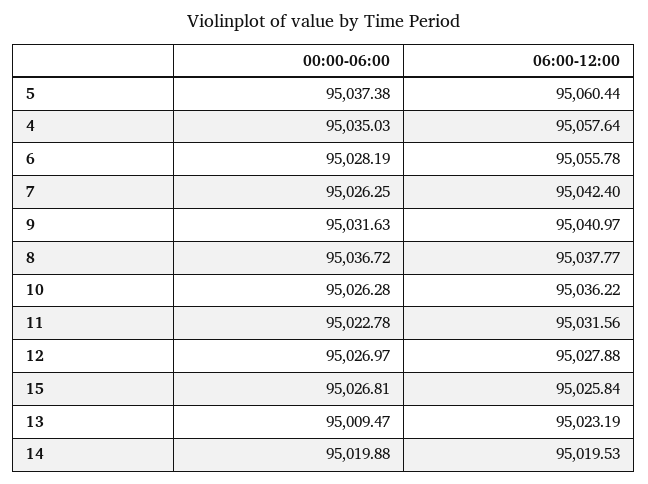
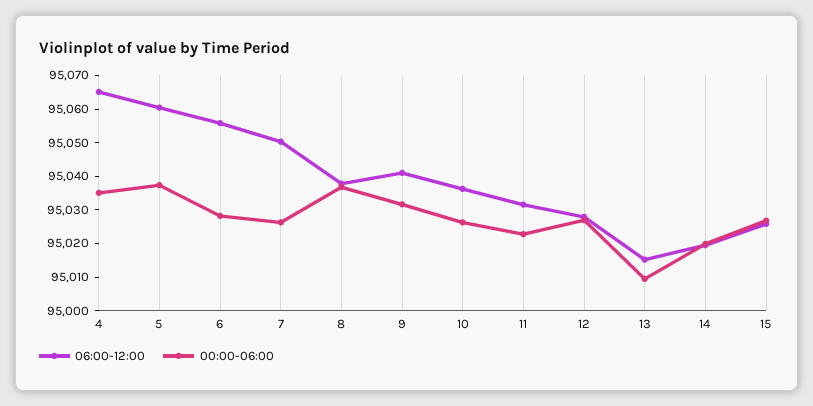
  {
    "00:00-06:00": {
      "5": 95037.38,
      "4": 95035.03,
      "6": 95028.19,
      "7": 95026.25,
      "9": 95031.63,
      "8": 95036.72,
      "10": 95026.28,
      "11": 95022.78,
      "12": 95026.97,
      "15": 95026.81,
      "13": 95009.47,
      "14": 95019.88
    },
    "06:00-12:00": {
      "5": 95060.44,
-     "4": 95057.64,
+     "4": 95065,
      "6": 95055.78,
-     "7": 95042.4,
+     "7": 95050,
      "9": 95040.97,
      "8": 95037.77,
      "10": 95036.22,
      "11": 95031.56,
      "12": 95027.88,
      "15": 95025.84,
-     "13": 95023.19,
+     "13": 95015,
      "14": 95019.53
    }
  }

